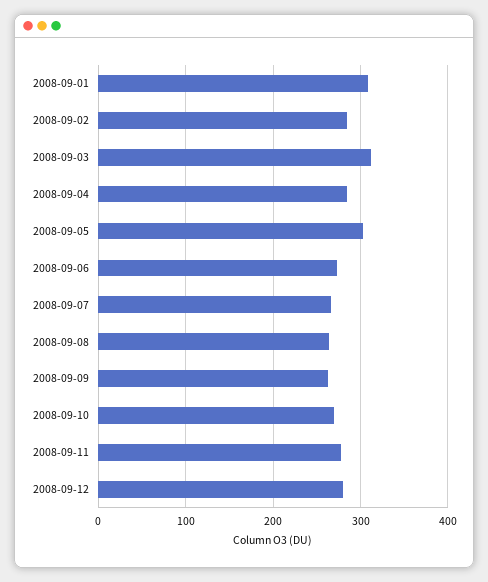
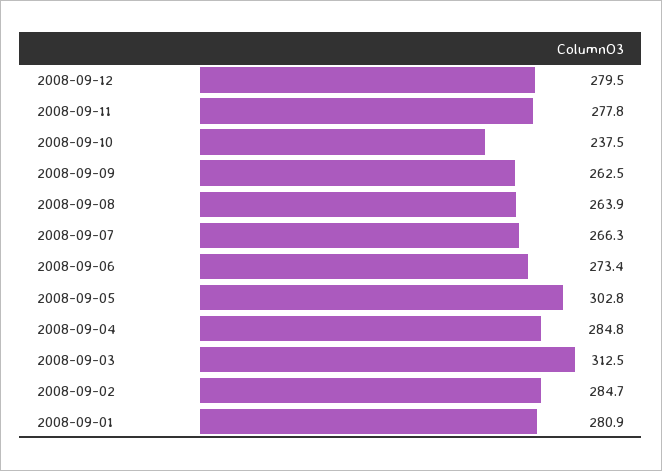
  {
-   "2008-09-01": 310,
+   "2008-09-01": 280.9,
    "2008-09-02": 284.7,
    "2008-09-03": 312.5,
    "2008-09-04": 284.8,
    "2008-09-05": 302.8,
    "2008-09-06": 273.4,
    "2008-09-07": 266.3,
    "2008-09-08": 263.9,
    "2008-09-09": 262.5,
-   "2008-09-10": 270,
+   "2008-09-10": 237.5,
    "2008-09-11": 277.8,
    "2008-09-12": 279.5
  }

